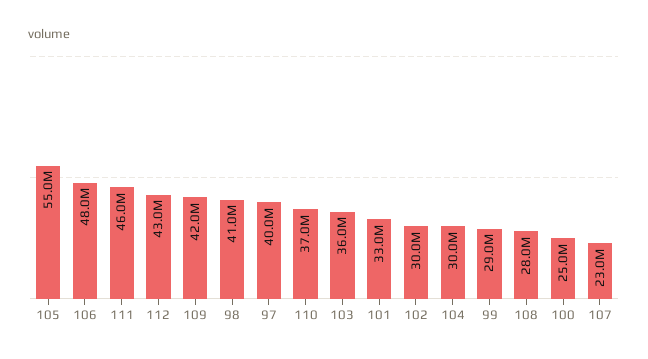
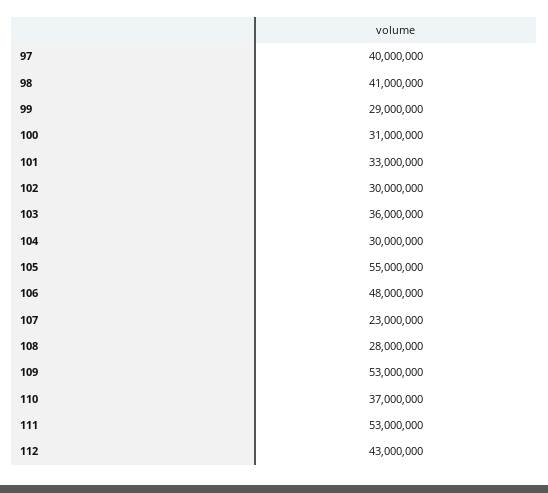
  {
    "105": 55000000,
    "106": 48000000,
-   "111": 46000000,
+   "111": 53000000,
    "112": 43000000,
-   "109": 42000000,
+   "109": 53000000,
    "98": 41000000,
    "97": 40000000,
    "110": 37000000,
    "103": 36000000,
    "101": 33000000,
    "102": 30000000,
    "104": 30000000,
    "99": 29000000,
    "108": 28000000,
-   "100": 25000000,
+   "100": 31000000,
    "107": 23000000
  }

